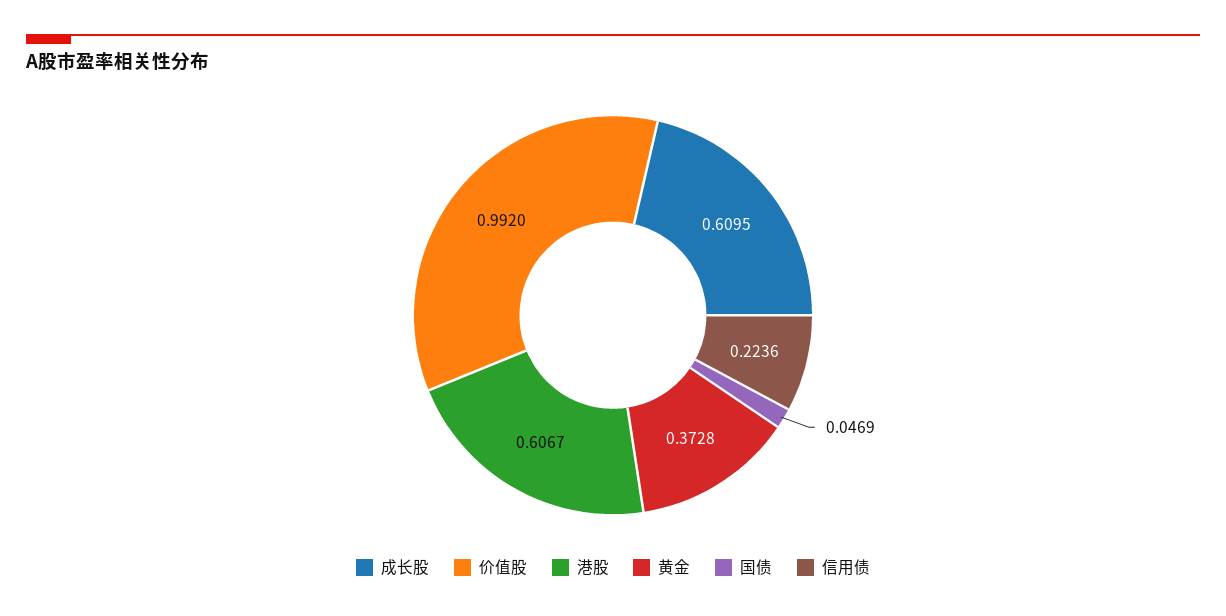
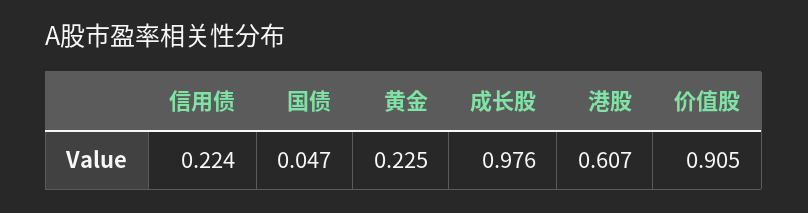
  {
-   "成长股": 0.6095,
+   "成长股": 0.976,
-   "价值股": 0.992,
+   "价值股": 0.905,
    "港股": 0.6067,
-   "黄金": 0.3728,
+   "黄金": 0.225,
    "国债": 0.0469,
    "信用债": 0.2236
  }

